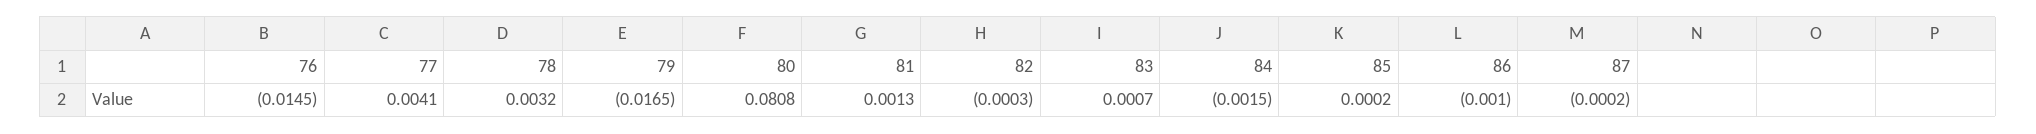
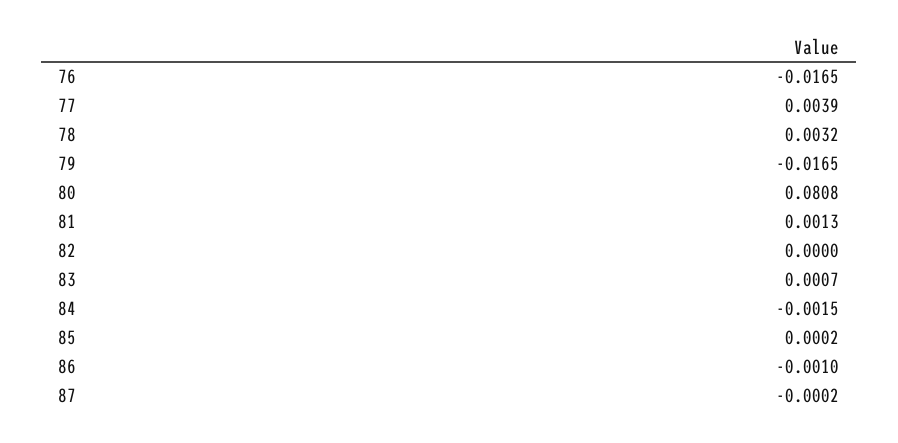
  {
-   "76": -0.0145,
+   "76": -0.0165,
-   "77": 0.0041,
+   "77": 0.0039,
    "78": 0.0032,
    "79": -0.0165,
    "80": 0.0808,
    "81": 0.0013,
-   "82": -0.0003,
+   "82": 0,
    "83": 0.0007,
    "84": -0.0015,
    "85": 0.0002,
    "86": -0.001,
    "87": -0.0002
  }

